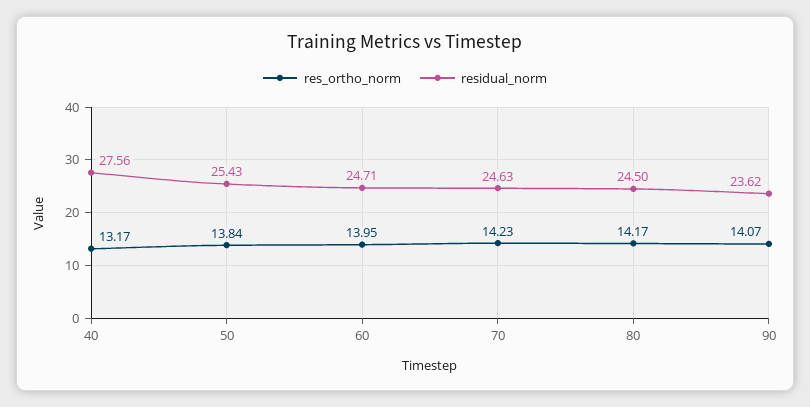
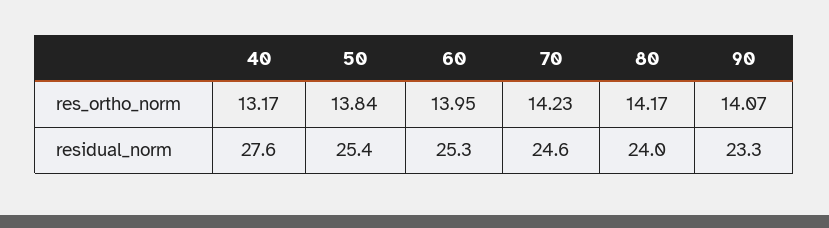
  {
    "res_ortho_norm": {
      "40": 13.17,
      "50": 13.84,
      "60": 13.95,
      "70": 14.23,
      "80": 14.17,
      "90": 14.07
    },
    "residual_norm": {
      "40": 27.56,
      "50": 25.43,
-     "60": 24.71,
+     "60": 25.3,
      "70": 24.63,
-     "80": 24.5,
+     "80": 24,
-     "90": 23.62
+     "90": 23.3
    }
  }

